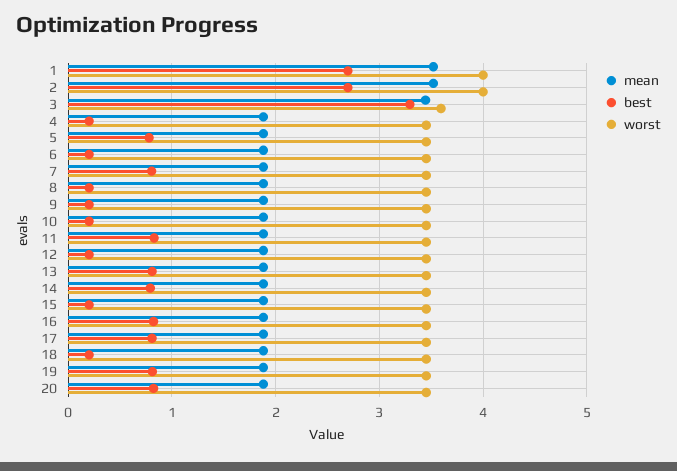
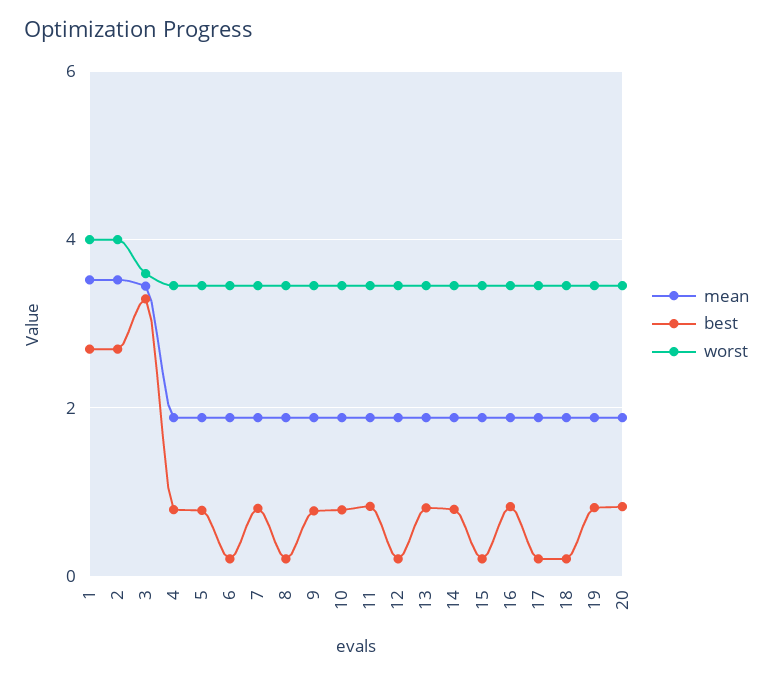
  {
    "mean": {
      "1": 3.5,
      "2": 3.5,
      "3": 3.4,
      "4": 1.9,
      "5": 1.9,
      "6": 1.9,
      "7": 1.9,
      "8": 1.9,
      "9": 1.9,
      "10": 1.9,
      "11": 1.9,
      "12": 1.9,
      "13": 1.9,
      "14": 1.9,
      "15": 1.9,
      "16": 1.9,
      "17": 1.9,
      "18": 1.9,
      "19": 1.9,
      "20": 1.9
    },
    "best": {
      "1": 2.7,
      "2": 2.7,
      "3": 3.3,
-     "4": 0.2,
+     "4": 0.8,
      "5": 0.8,
      "6": 0.2,
      "7": 0.8,
      "8": 0.2,
-     "9": 0.2,
+     "9": 0.8,
-     "10": 0.2,
+     "10": 0.8,
      "11": 0.8,
      "12": 0.2,
      "13": 0.8,
      "14": 0.8,
      "15": 0.2,
      "16": 0.8,
-     "17": 0.8,
+     "17": 0.2,
      "18": 0.2,
      "19": 0.8,
      "20": 0.8
    },
    "worst": {
      "1": 4,
      "2": 4,
      "3": 3.6,
      "4": 3.5,
      "5": 3.5,
      "6": 3.5,
      "7": 3.5,
      "8": 3.5,
      "9": 3.5,
      "10": 3.5,
      "11": 3.5,
      "12": 3.5,
      "13": 3.5,
      "14": 3.5,
      "15": 3.5,
      "16": 3.5,
      "17": 3.5,
      "18": 3.5,
      "19": 3.5,
      "20": 3.5
    }
  }

